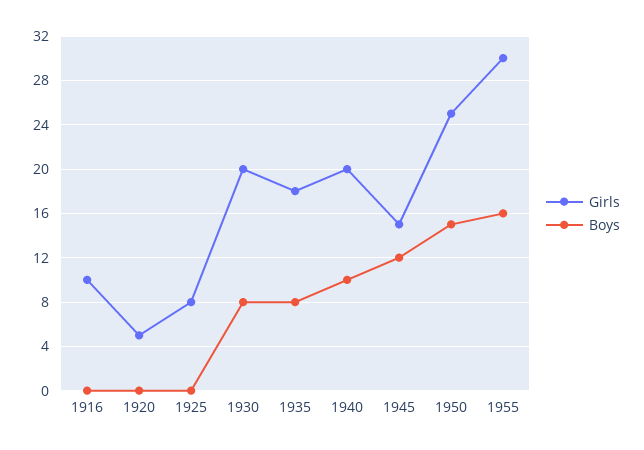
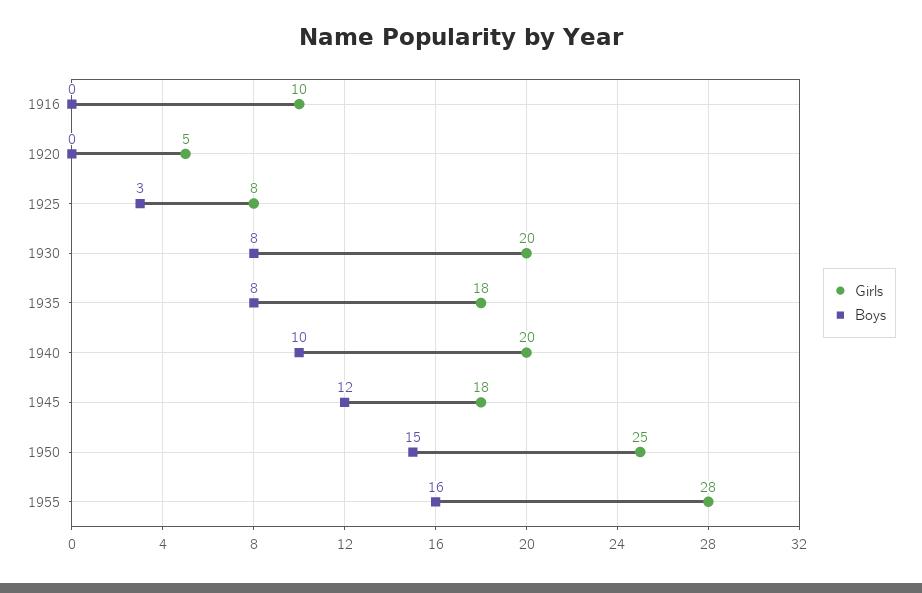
  {
    "Girls": {
      "1916": 10,
      "1920": 5,
      "1925": 8,
      "1930": 20,
      "1935": 18,
      "1940": 20,
-     "1945": 15,
+     "1945": 18,
      "1950": 25,
-     "1955": 30
+     "1955": 28
    },
    "Boys": {
      "1916": 0,
      "1920": 0,
-     "1925": 0,
+     "1925": 3,
      "1930": 8,
      "1935": 8,
      "1940": 10,
      "1945": 12,
      "1950": 15,
      "1955": 16
    }
  }

